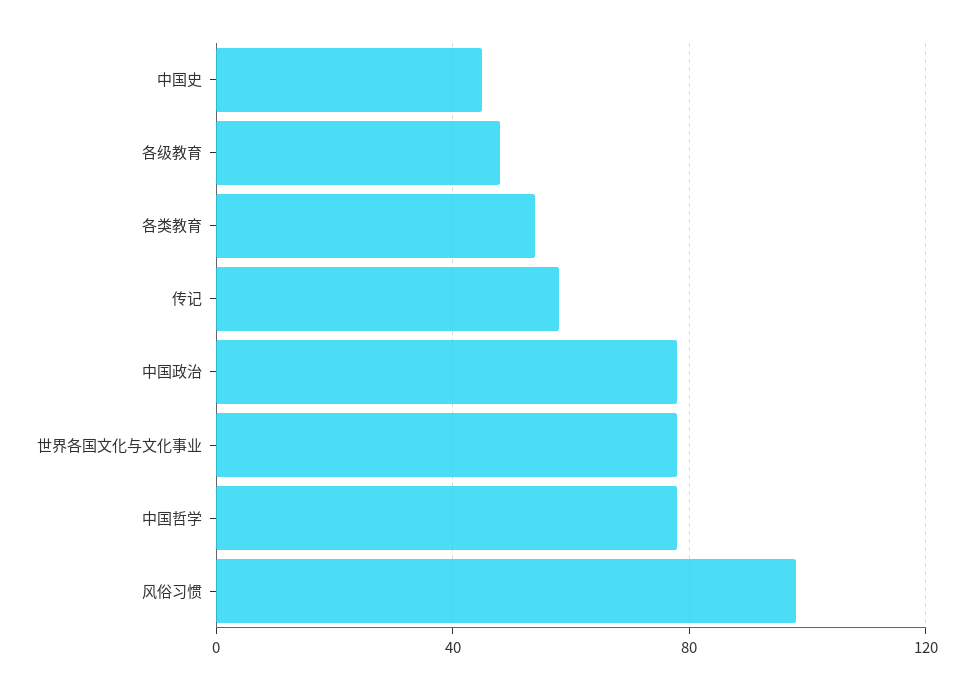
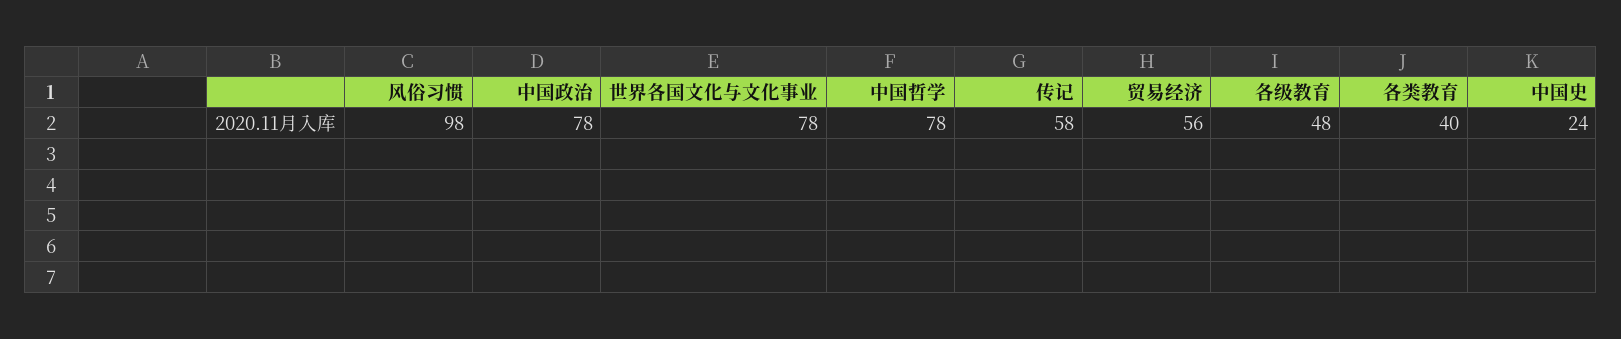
  {
-   "中国史": 45,
+   "中国史": 24,
    "各级教育": 48,
-   "各类教育": 55,
+   "各类教育": 40,
    "传记": 58,
    "中国政治": 78,
    "世界各国文化与文化事业": 78,
    "中国哲学": 78,
-   "风俗习惯": 98
+   "风俗习惯": 98,
+   "贸易经济": 56
  }

